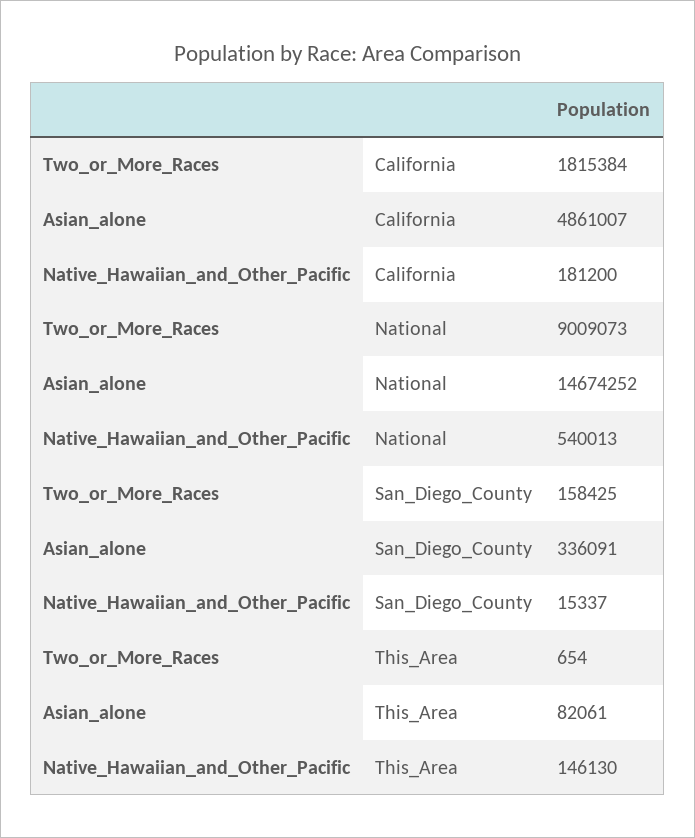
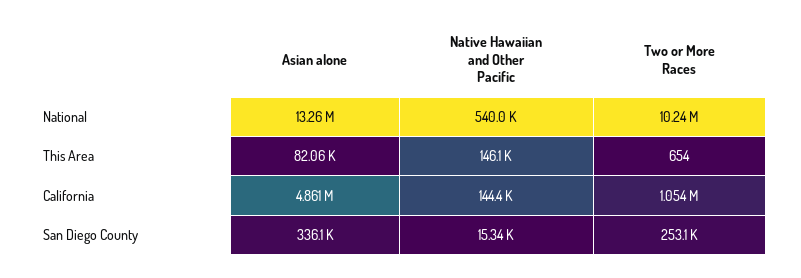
  {
    "Two_or_More_Races": {
-     "California": 1815384,
+     "California": 1054000,
-     "National": 9009073,
+     "National": 10240000,
-     "San_Diego_County": 158425,
+     "San_Diego_County": 253100,
      "This_Area": 654
    },
    "Asian_alone": {
      "California": 4861007,
-     "National": 14674252,
+     "National": 13260000,
      "San_Diego_County": 336091,
      "This_Area": 82061
    },
    "Native_Hawaiian_and_Other_Pacific": {
-     "California": 181200,
+     "California": 144400,
      "National": 540013,
      "San_Diego_County": 15337,
      "This_Area": 146130
    }
  }

